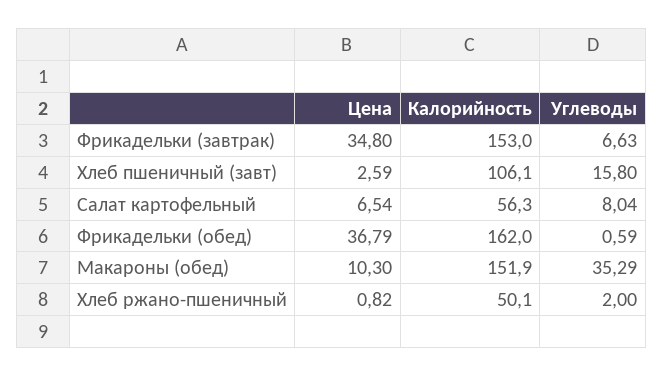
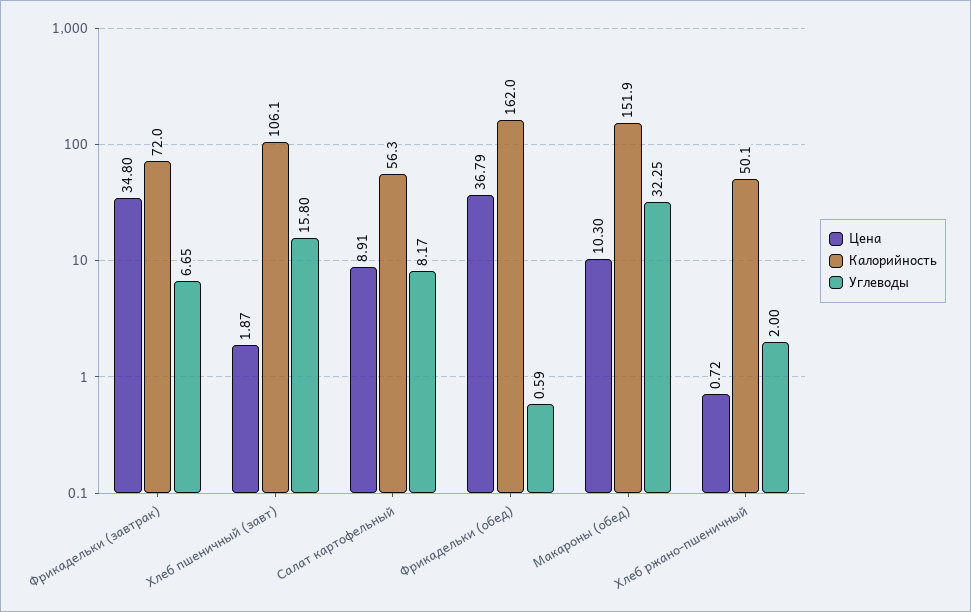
  {
    "Цена": {
      "Фрикадельки (завтрак)": 34.8,
-     "Хлеб пшеничный (завт)": 2.59,
+     "Хлеб пшеничный (завт)": 1.87,
-     "Салат картофельный": 6.54,
+     "Салат картофельный": 8.91,
      "Фрикадельки (обед)": 36.79,
      "Макароны (обед)": 10.3,
-     "Хлеб ржано-пшеничный": 0.82
+     "Хлеб ржано-пшеничный": 0.72
    },
    "Калорийность": {
-     "Фрикадельки (завтрак)": 153,
+     "Фрикадельки (завтрак)": 72,
      "Хлеб пшеничный (завт)": 106.1,
      "Салат картофельный": 56.3,
      "Фрикадельки (обед)": 162,
      "Макароны (обед)": 151.9,
      "Хлеб ржано-пшеничный": 50.1
    },
    "Углеводы": {
-     "Фрикадельки (завтрак)": 6.63,
+     "Фрикадельки (завтрак)": 6.65,
      "Хлеб пшеничный (завт)": 15.8,
-     "Салат картофельный": 8.04,
+     "Салат картофельный": 8.17,
      "Фрикадельки (обед)": 0.59,
-     "Макароны (обед)": 35.29,
+     "Макароны (обед)": 32.25,
      "Хлеб ржано-пшеничный": 2
    }
  }

